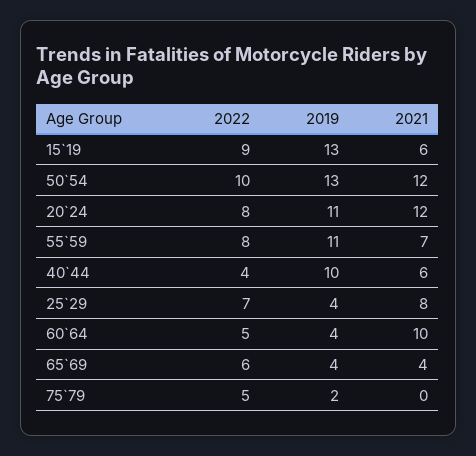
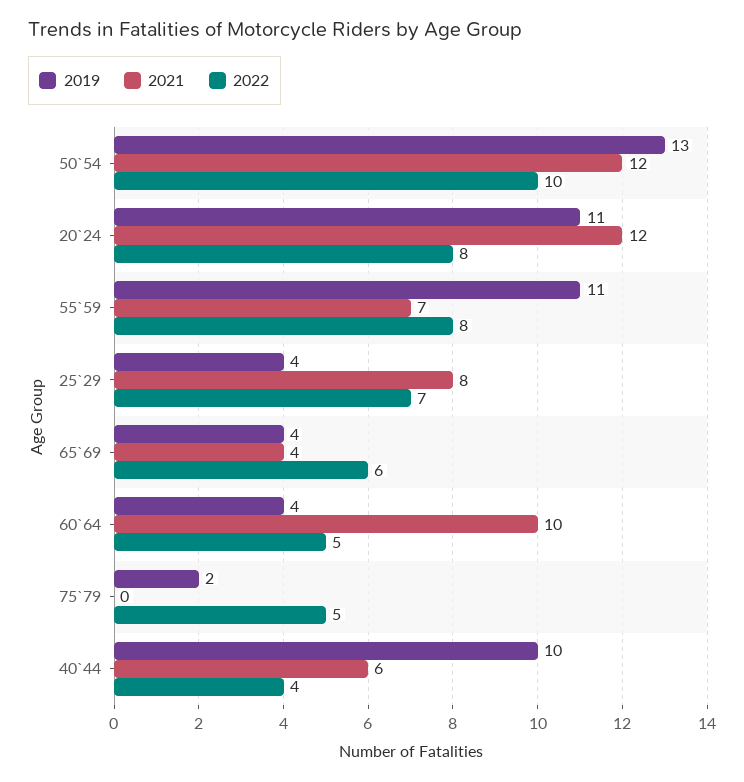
  {
    "2022": {
-     "15`19": 9,
      "50`54": 10,
      "20`24": 8,
      "55`59": 8,
      "40`44": 4,
      "25`29": 7,
      "60`64": 5,
      "65`69": 6,
      "75`79": 5
    },
    "2019": {
-     "15`19": 13,
      "50`54": 13,
      "20`24": 11,
      "55`59": 11,
      "40`44": 10,
      "25`29": 4,
      "60`64": 4,
      "65`69": 4,
      "75`79": 2
    },
    "2021": {
-     "15`19": 6,
      "50`54": 12,
      "20`24": 12,
      "55`59": 7,
      "40`44": 6,
      "25`29": 8,
      "60`64": 10,
      "65`69": 4,
      "75`79": 0
    }
  }

